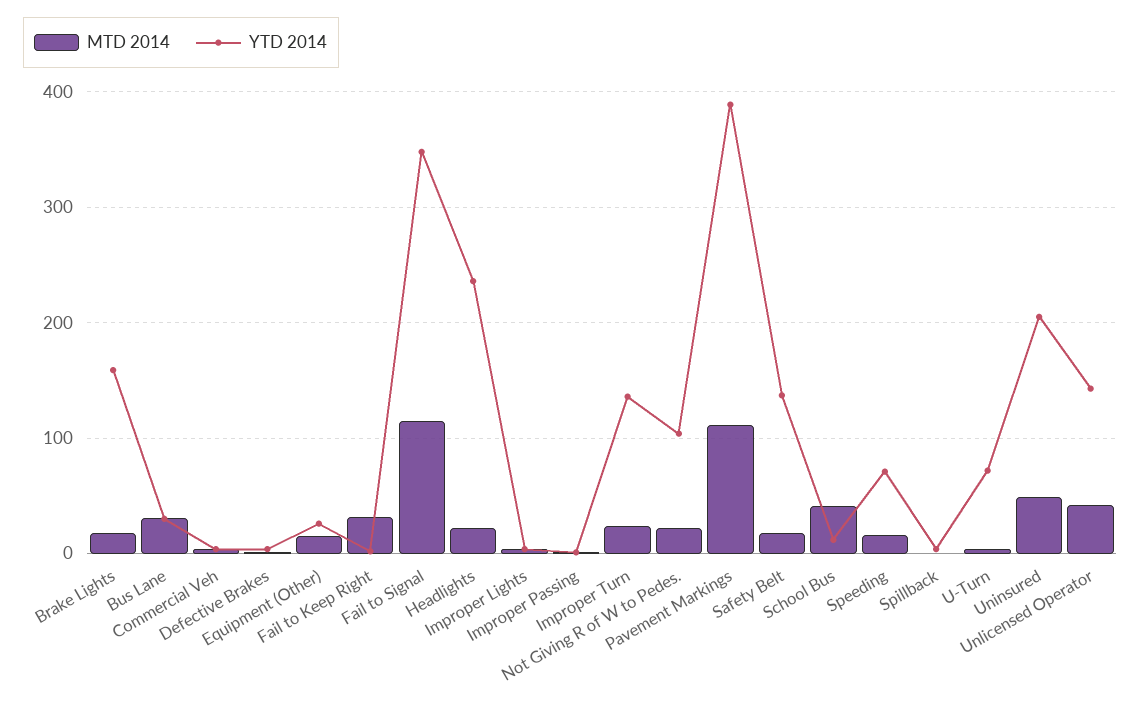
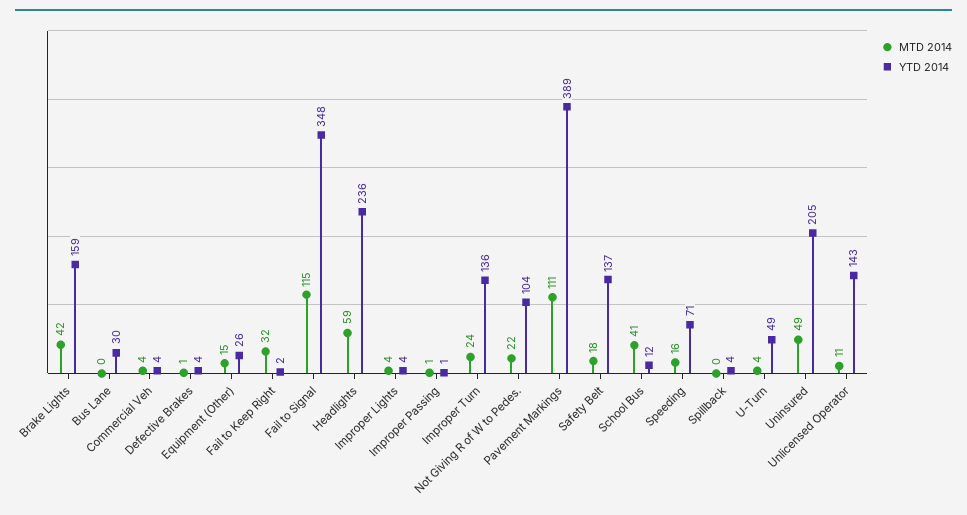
  {
    "MTD 2014": {
-     "Brake Lights": 20,
+     "Brake Lights": 42,
-     "Bus Lane": 30,
+     "Bus Lane": 0,
      "Commercial Veh": 4,
      "Defective Brakes": 1,
      "Equipment (Other)": 15,
      "Fail to Keep Right": 32,
      "Fail to Signal": 115,
-     "Headlights": 20,
+     "Headlights": 59,
      "Improper Lights": 4,
      "Improper Passing": 1,
      "Improper Turn": 24,
      "Not Giving R of W to Pedes.": 22,
      "Pavement Markings": 111,
      "Safety Belt": 18,
      "School Bus": 41,
      "Speeding": 16,
      "Spillback": 0,
      "U-Turn": 4,
      "Uninsured": 49,
-     "Unlicensed Operator": 40
+     "Unlicensed Operator": 11
    },
    "YTD 2014": {
      "Brake Lights": 159,
      "Bus Lane": 30,
      "Commercial Veh": 4,
      "Defective Brakes": 4,
      "Equipment (Other)": 26,
      "Fail to Keep Right": 2,
      "Fail to Signal": 348,
      "Headlights": 236,
      "Improper Lights": 4,
      "Improper Passing": 1,
      "Improper Turn": 136,
      "Not Giving R of W to Pedes.": 104,
      "Pavement Markings": 389,
      "Safety Belt": 137,
      "School Bus": 12,
      "Speeding": 71,
      "Spillback": 4,
-     "U-Turn": 70,
+     "U-Turn": 49,
      "Uninsured": 205,
      "Unlicensed Operator": 143
    }
  }

